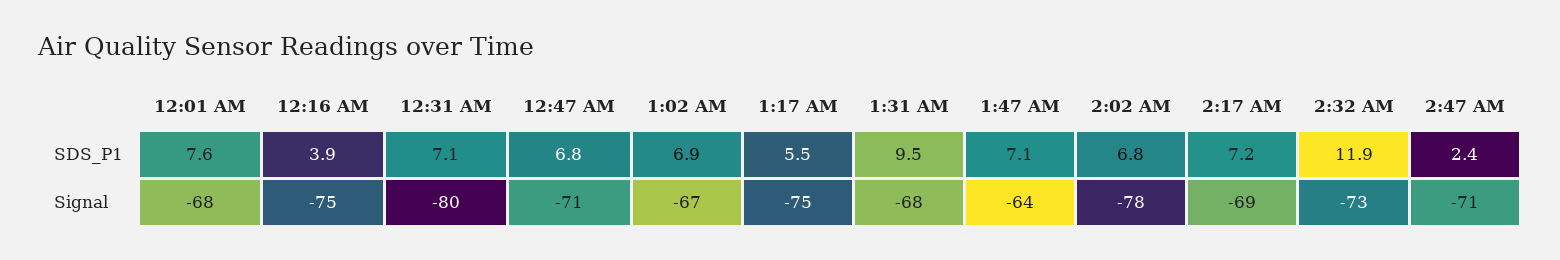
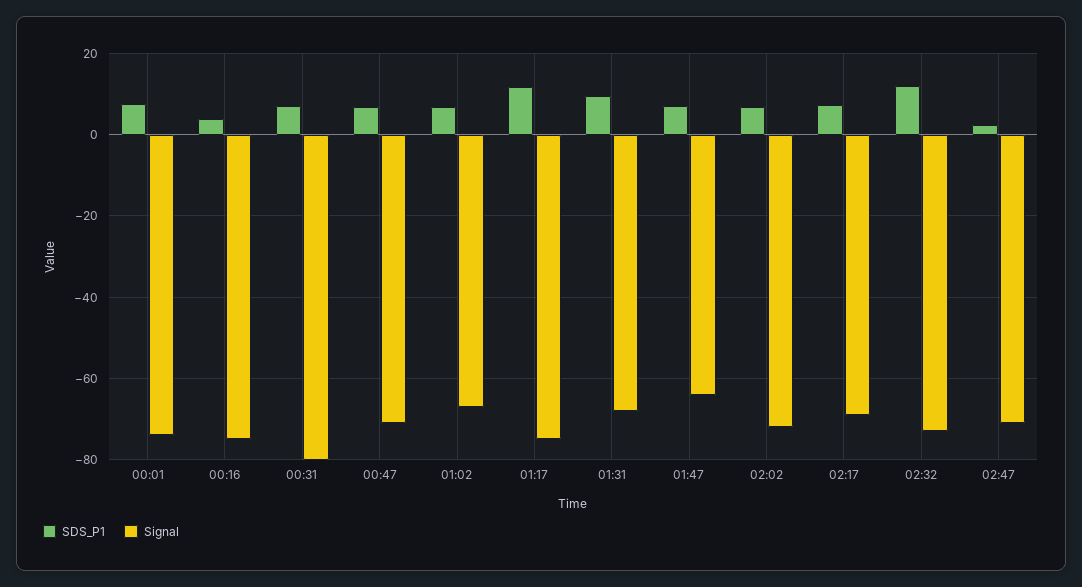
  {
    "SDS_P1": {
      "12:01 AM": 7.6,
      "12:16 AM": 3.9,
      "12:31 AM": 7.1,
      "12:47 AM": 6.8,
      "1:02 AM": 6.9,
-     "1:17 AM": 5.5,
+     "1:17 AM": 12,
      "1:31 AM": 9.5,
      "1:47 AM": 7.1,
      "2:02 AM": 6.8,
      "2:17 AM": 7.2,
      "2:32 AM": 11.9,
      "2:47 AM": 2.4
    },
    "Signal": {
-     "12:01 AM": -68,
+     "12:01 AM": -74,
      "12:16 AM": -75,
      "12:31 AM": -80,
      "12:47 AM": -71,
      "1:02 AM": -67,
      "1:17 AM": -75,
      "1:31 AM": -68,
      "1:47 AM": -64,
-     "2:02 AM": -78,
+     "2:02 AM": -72,
      "2:17 AM": -69,
      "2:32 AM": -73,
      "2:47 AM": -71
    }
  }

